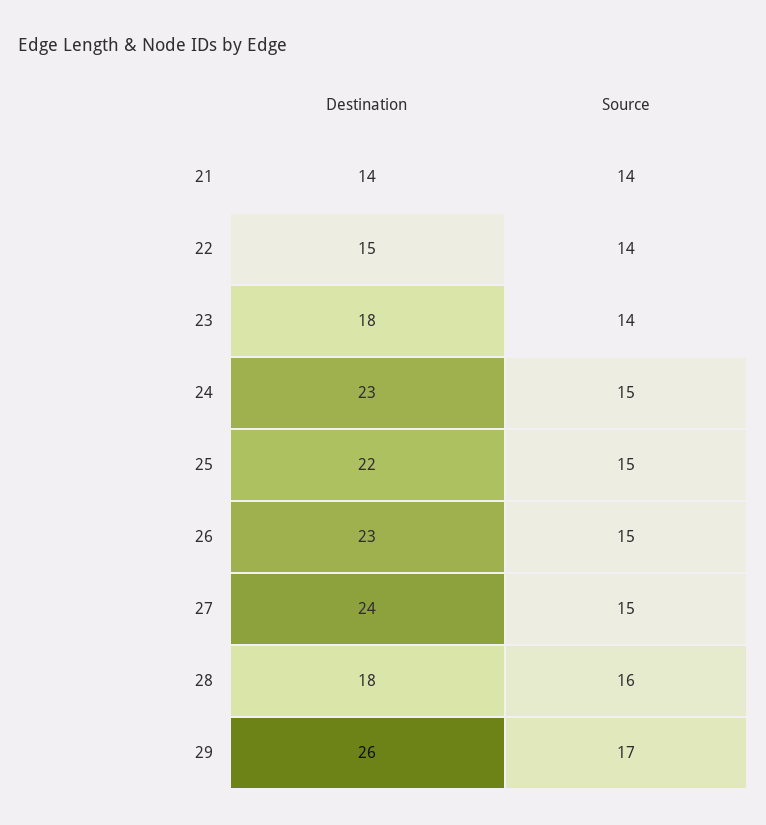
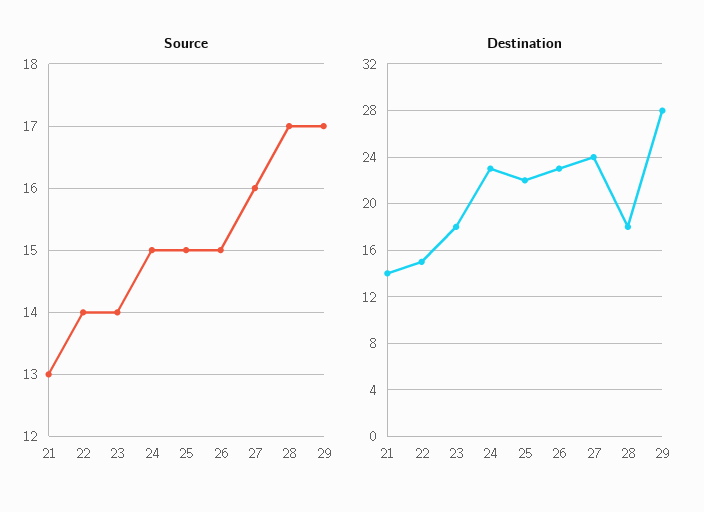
  {
    "Destination": {
      "21": 14,
      "22": 15,
      "23": 18,
      "24": 23,
      "25": 22,
      "26": 23,
      "27": 24,
      "28": 18,
-     "29": 26
+     "29": 28
    },
    "Source": {
-     "21": 14,
+     "21": 13,
      "22": 14,
      "23": 14,
      "24": 15,
      "25": 15,
      "26": 15,
-     "27": 15,
+     "27": 16,
-     "28": 16,
+     "28": 17,
      "29": 17
    }
  }

